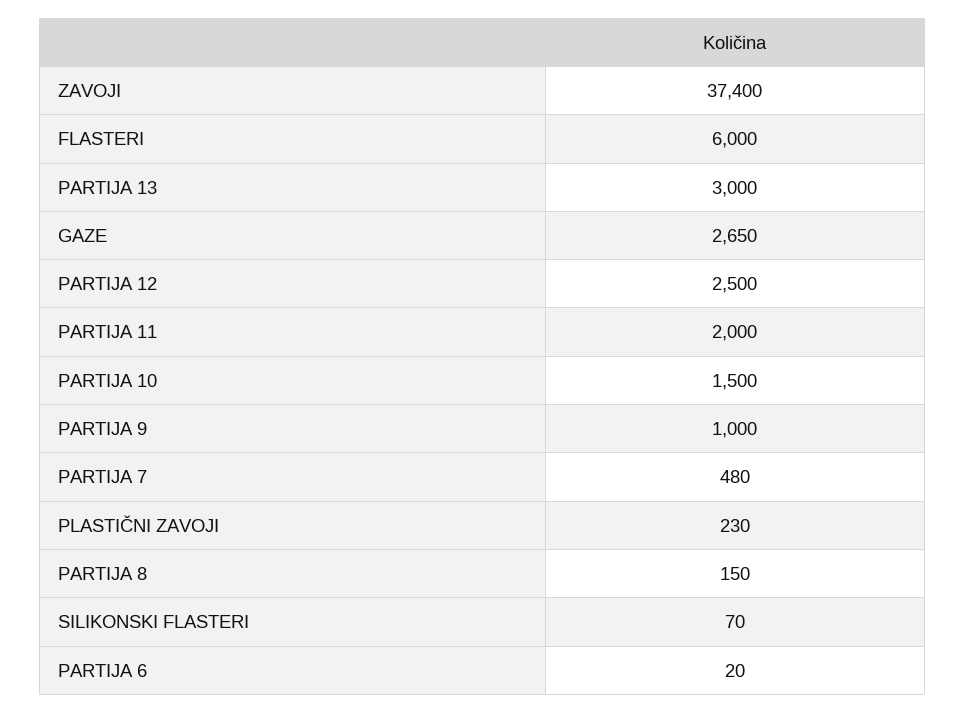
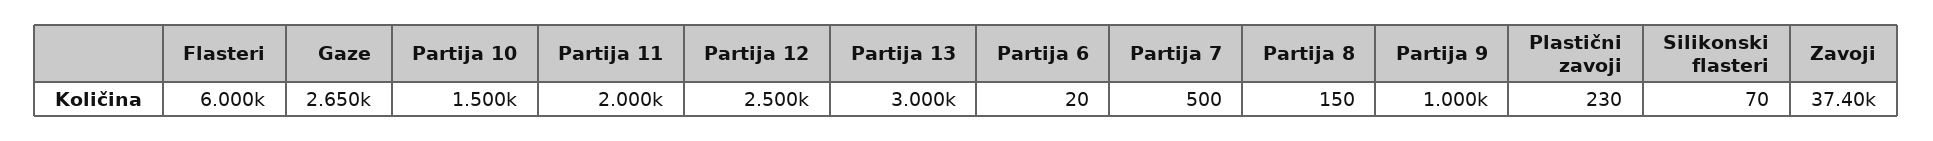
  {
    "ZAVOJI": 37400,
    "FLASTERI": 6000,
    "PARTIJA 13": 3000,
    "GAZE": 2650,
    "PARTIJA 12": 2500,
    "PARTIJA 11": 2000,
    "PARTIJA 10": 1500,
    "PARTIJA 9": 1000,
-   "PARTIJA 7": 480,
+   "PARTIJA 7": 500,
    "PLASTIČNI ZAVOJI": 230,
    "PARTIJA 8": 150,
    "SILIKONSKI FLASTERI": 70,
    "PARTIJA 6": 20
  }

